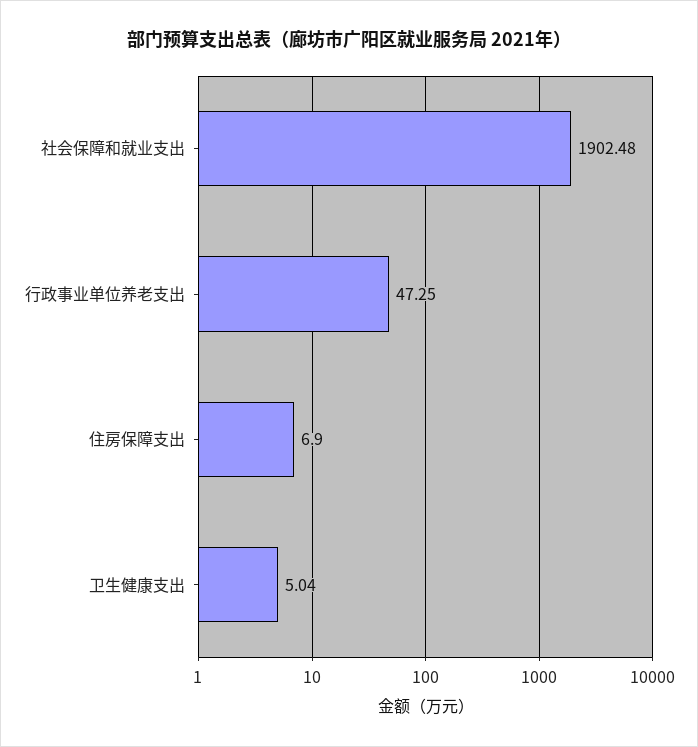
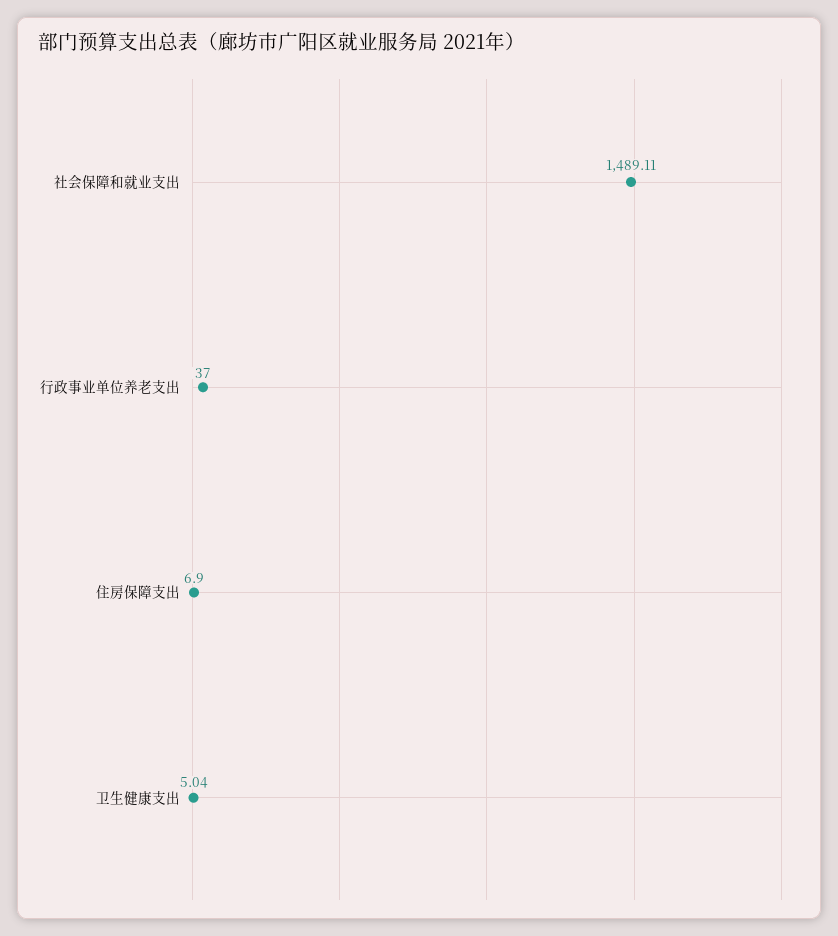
  {
-   "社会保障和就业支出": 1902.48,
+   "社会保障和就业支出": 1489.11,
-   "行政事业单位养老支出": 47.25,
+   "行政事业单位养老支出": 37,
    "住房保障支出": 6.9,
    "卫生健康支出": 5.04
  }

